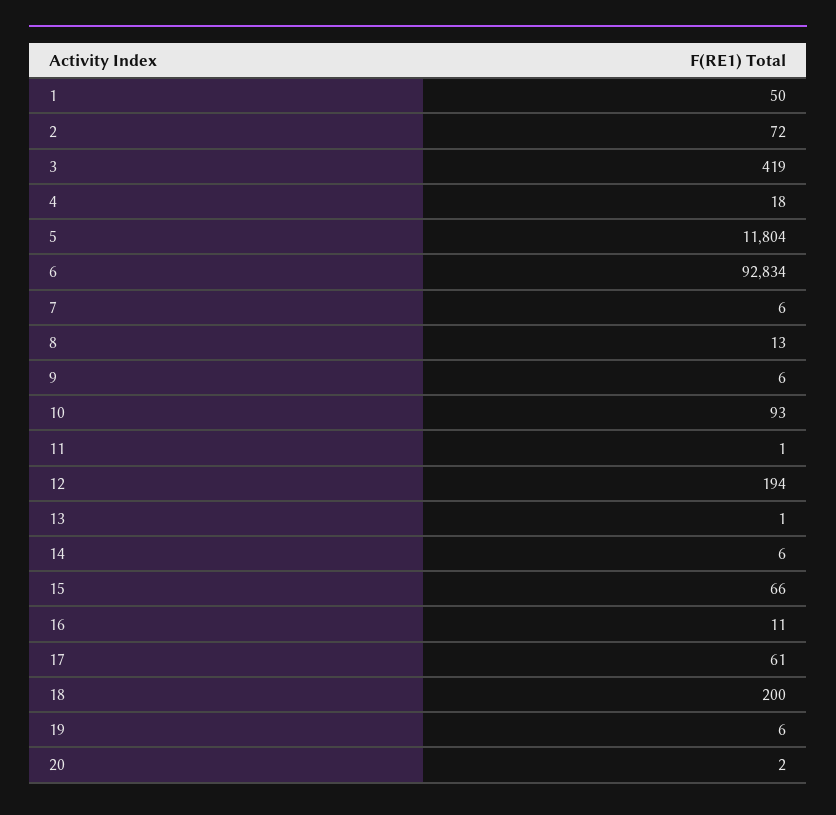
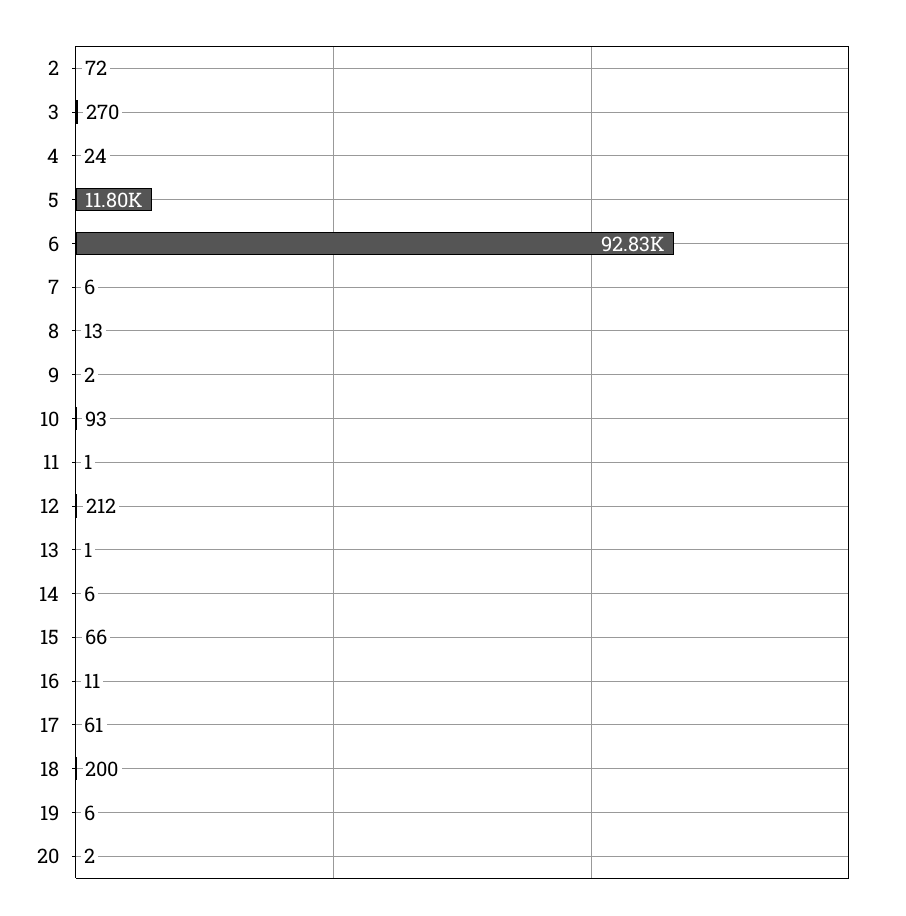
  {
-   "1": 50,
    "2": 72,
-   "3": 419,
+   "3": 270,
-   "4": 18,
+   "4": 24,
    "5": 11804,
    "6": 92834,
    "7": 6,
    "8": 13,
-   "9": 6,
+   "9": 2,
    "10": 93,
    "11": 1,
-   "12": 194,
+   "12": 212,
    "13": 1,
    "14": 6,
    "15": 66,
    "16": 11,
    "17": 61,
    "18": 200,
    "19": 6,
    "20": 2
  }

